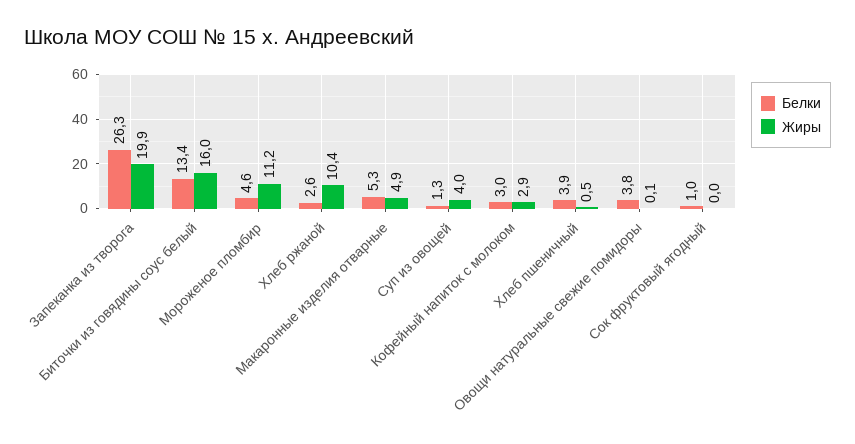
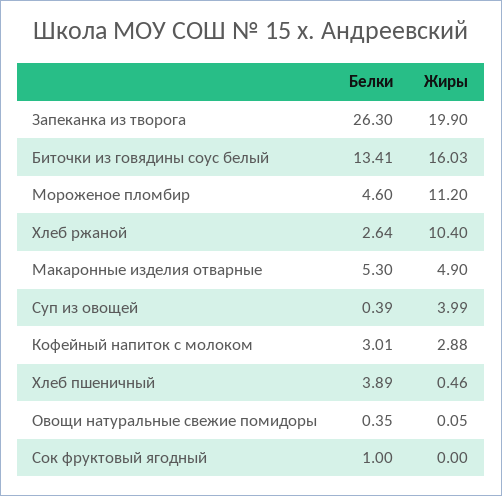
  {
    "Белки": {
      "Запеканка из творога": 26.3,
      "Биточки из говядины соус белый": 13.41,
      "Мороженое пломбир": 4.6,
      "Хлеб ржаной": 2.64,
      "Макаронные изделия отварные": 5.3,
-     "Суп из овощей": 1.3,
+     "Суп из овощей": 0.39,
      "Кофейный напиток с молоком": 3.01,
      "Хлеб пшеничный": 3.89,
-     "Овощи натуральные свежие помидоры": 3.8,
+     "Овощи натуральные свежие помидоры": 0.35,
      "Сок фруктовый ягодный": 1
    },
    "Жиры": {
      "Запеканка из творога": 19.9,
      "Биточки из говядины соус белый": 16.03,
      "Мороженое пломбир": 11.2,
      "Хлеб ржаной": 10.4,
      "Макаронные изделия отварные": 4.9,
      "Суп из овощей": 3.99,
      "Кофейный напиток с молоком": 2.88,
      "Хлеб пшеничный": 0.46,
      "Овощи натуральные свежие помидоры": 0.05,
      "Сок фруктовый ягодный": 0
    }
  }

